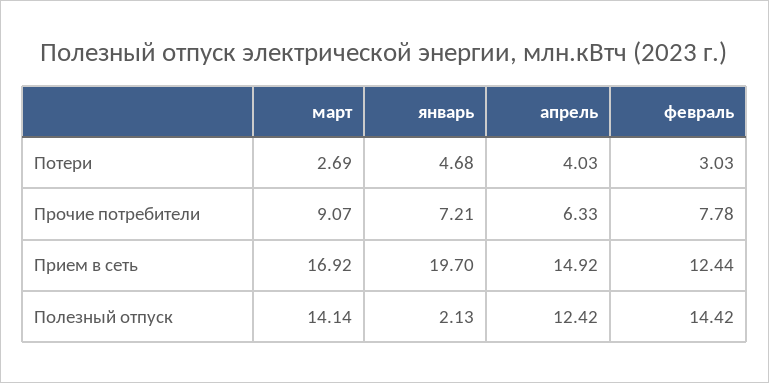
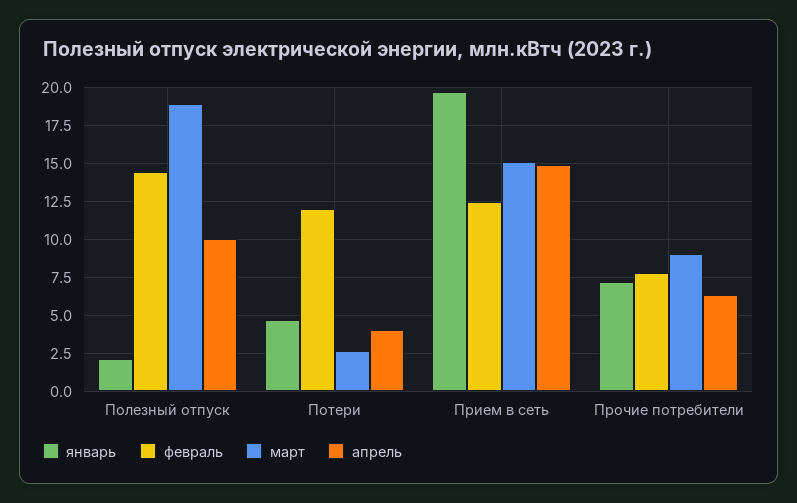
  {
    "март": {
      "Потери": 2.69,
      "Прочие потребители": 9.07,
-     "Прием в сеть": 16.92,
+     "Прием в сеть": 15,
-     "Полезный отпуск": 14.14
+     "Полезный отпуск": 19
    },
    "январь": {
      "Потери": 4.68,
      "Прочие потребители": 7.21,
      "Прием в сеть": 19.7,
      "Полезный отпуск": 2.13
    },
    "апрель": {
      "Потери": 4.03,
      "Прочие потребители": 6.33,
      "Прием в сеть": 14.92,
-     "Полезный отпуск": 12.42
+     "Полезный отпуск": 10
    },
    "февраль": {
-     "Потери": 3.03,
+     "Потери": 12,
      "Прочие потребители": 7.78,
      "Прием в сеть": 12.44,
      "Полезный отпуск": 14.42
    }
  }

